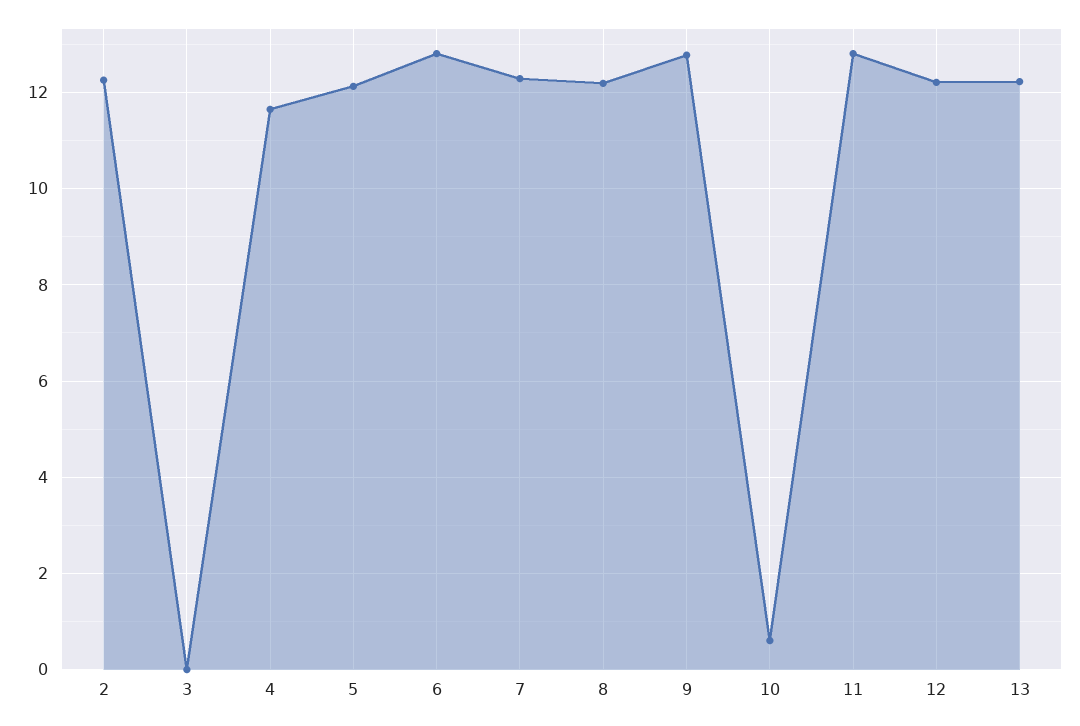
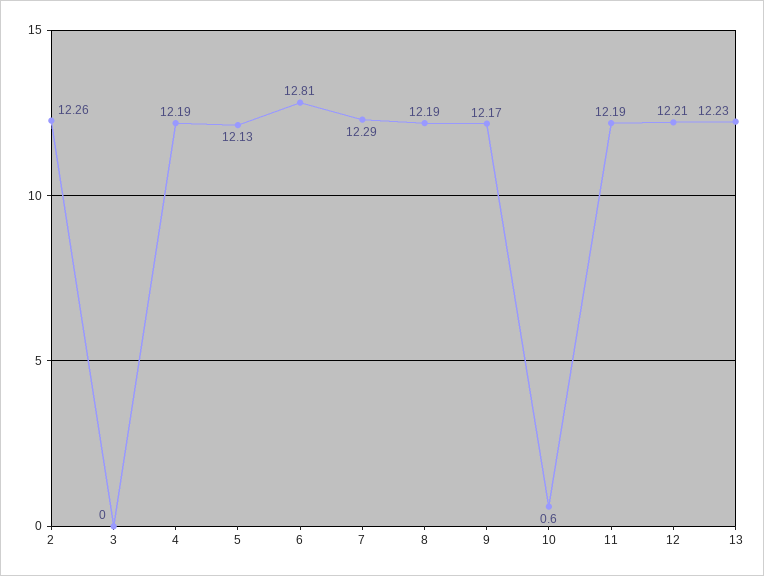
  {
    "2": 12.26,
    "3": 0,
-   "4": 11.6,
+   "4": 12.19,
    "5": 12.13,
    "6": 12.81,
    "7": 12.29,
    "8": 12.19,
-   "9": 12.8,
+   "9": 12.17,
    "10": 0.6,
-   "11": 12.8,
+   "11": 12.19,
    "12": 12.21,
    "13": 12.23
  }

